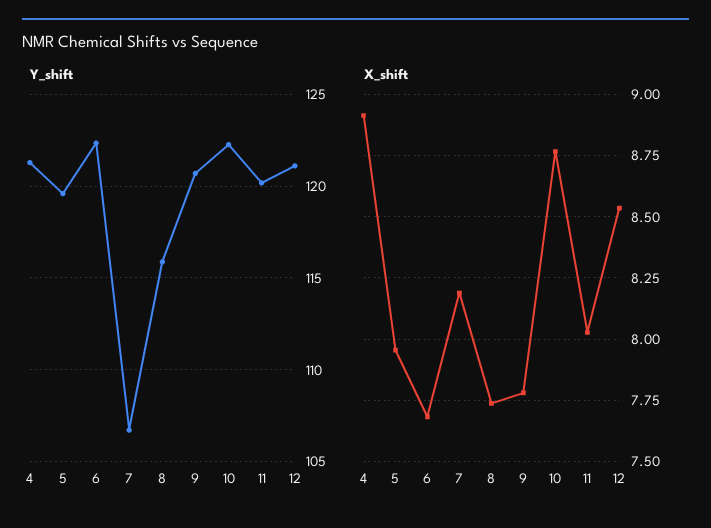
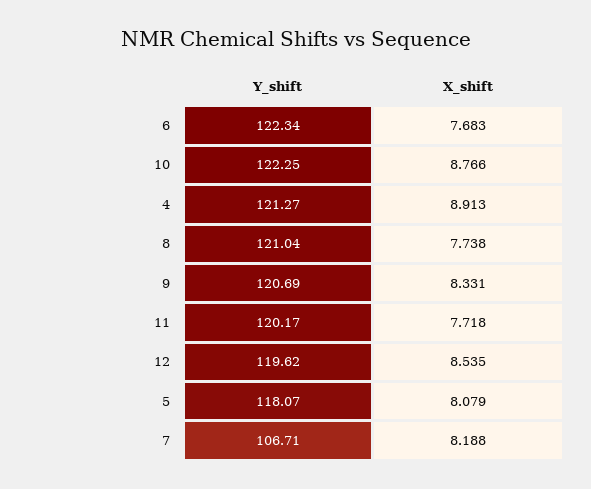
  {
    "Y_shift": {
      "4": 121.27,
-     "5": 119.5,
+     "5": 118.07,
      "6": 122.34,
      "7": 106.71,
-     "8": 116,
+     "8": 121.04,
      "9": 120.69,
      "10": 122.25,
      "11": 120.17,
-     "12": 121
+     "12": 119.62
    },
    "X_shift": {
      "4": 8.913,
-     "5": 7.95,
+     "5": 8.079,
      "6": 7.683,
      "7": 8.188,
      "8": 7.738,
-     "9": 7.775,
+     "9": 8.331,
      "10": 8.766,
-     "11": 8.025,
+     "11": 7.718,
      "12": 8.535
    }
  }

